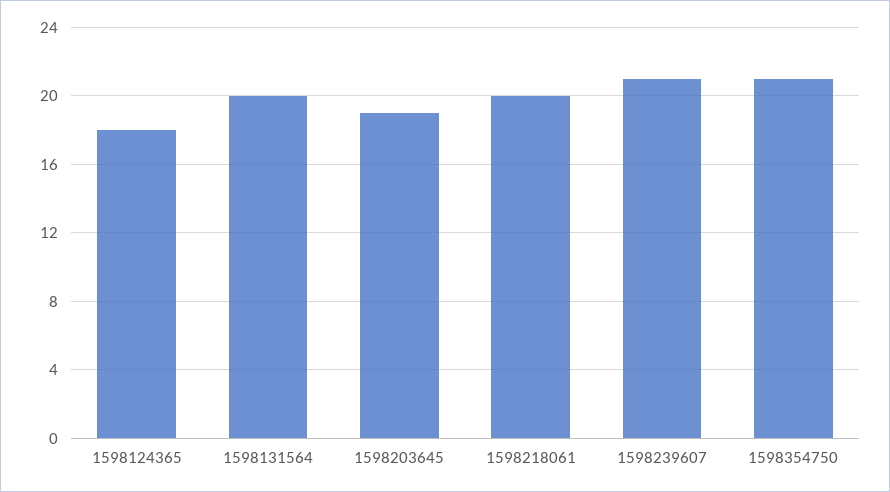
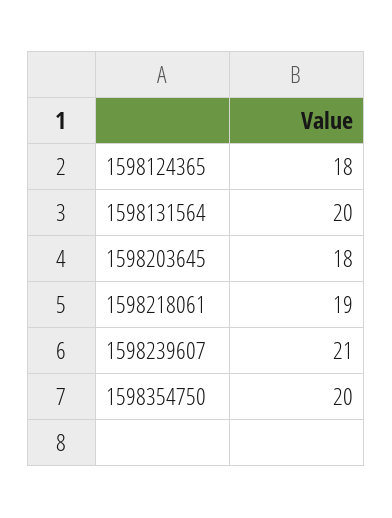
  {
    "1598124365": 18,
    "1598131564": 20,
-   "1598203645": 19,
+   "1598203645": 18,
-   "1598218061": 20,
+   "1598218061": 19,
    "1598239607": 21,
-   "1598354750": 21
+   "1598354750": 20
  }

